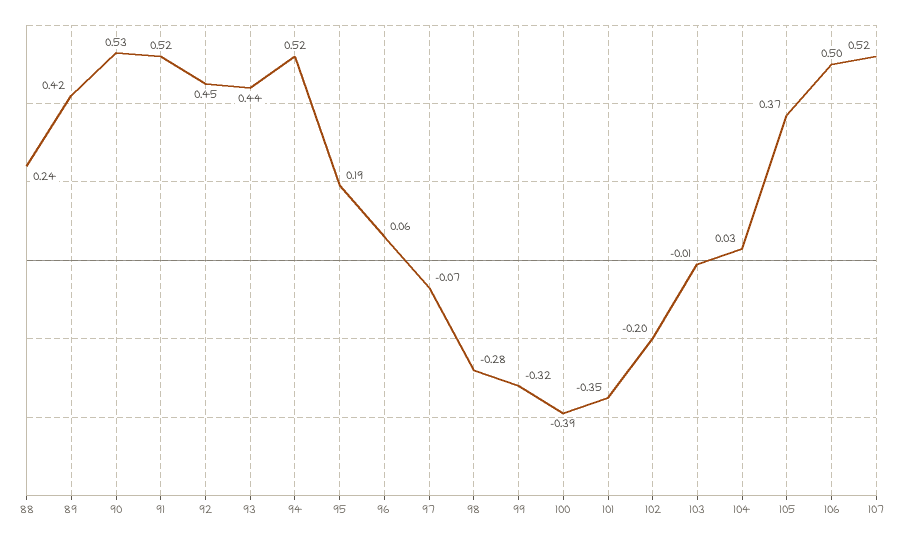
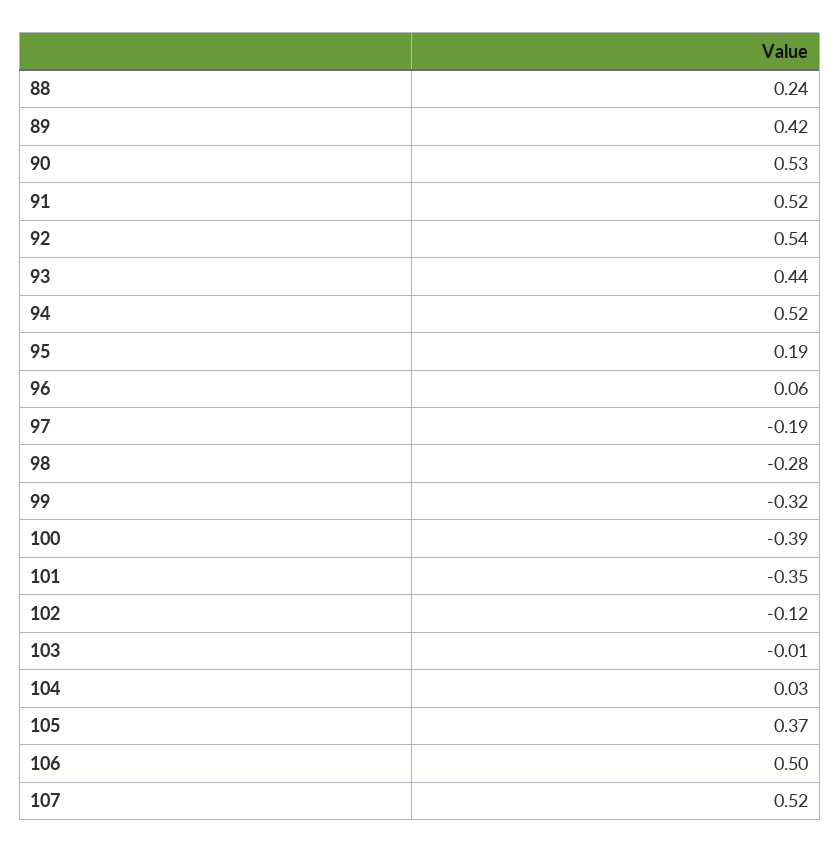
  {
    "88": 0.24,
    "89": 0.42,
    "90": 0.53,
    "91": 0.52,
-   "92": 0.45,
+   "92": 0.54,
    "93": 0.44,
    "94": 0.52,
    "95": 0.19,
    "96": 0.06,
-   "97": -0.07,
+   "97": -0.19,
    "98": -0.28,
    "99": -0.32,
    "100": -0.39,
    "101": -0.35,
-   "102": -0.2,
+   "102": -0.12,
    "103": -0.01,
    "104": 0.03,
    "105": 0.37,
    "106": 0.5,
    "107": 0.52
  }

